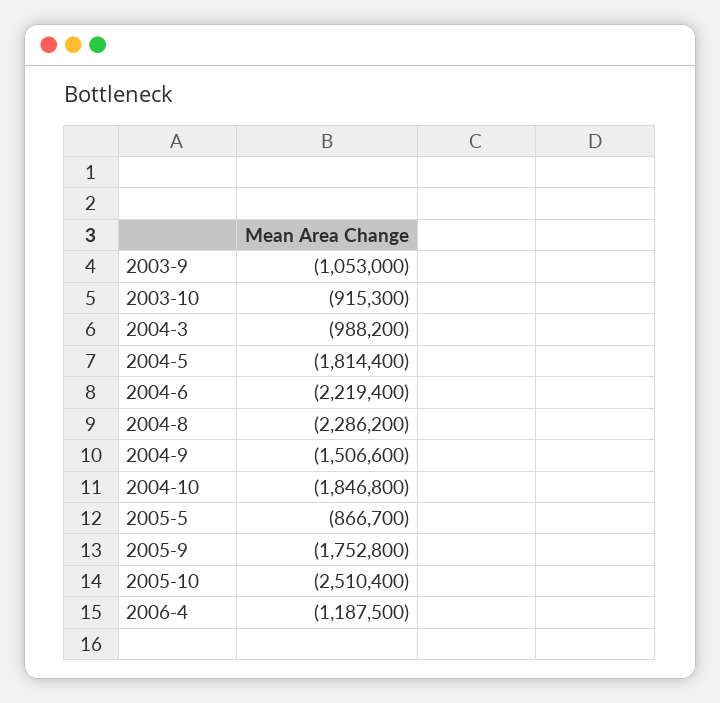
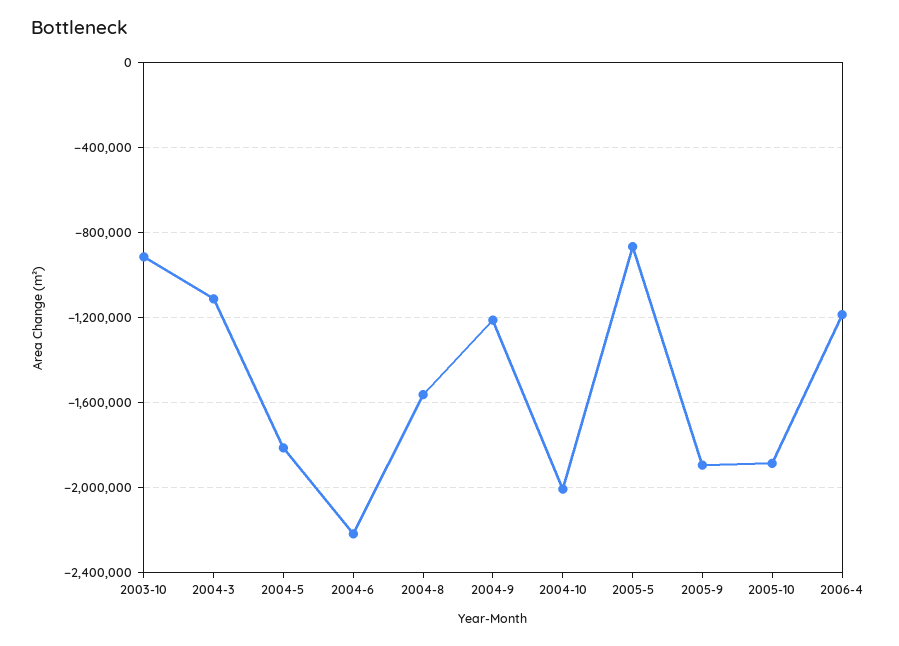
  {
-   "2003-9": -1053000,
    "2003-10": -915300,
-   "2004-3": -988200,
+   "2004-3": -1100000,
    "2004-5": -1814400,
    "2004-6": -2219400,
-   "2004-8": -2286200,
+   "2004-8": -1550000,
-   "2004-9": -1506600,
+   "2004-9": -1200000,
-   "2004-10": -1846800,
+   "2004-10": -2000000,
    "2005-5": -866700,
-   "2005-9": -1752800,
+   "2005-9": -1900000,
-   "2005-10": -2510400,
+   "2005-10": -1900000,
    "2006-4": -1187500
  }

